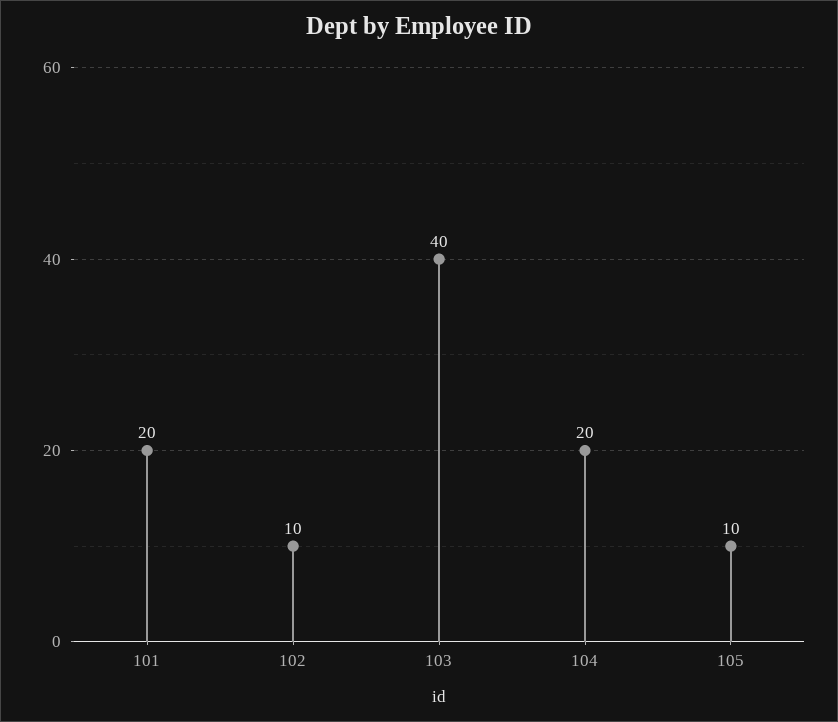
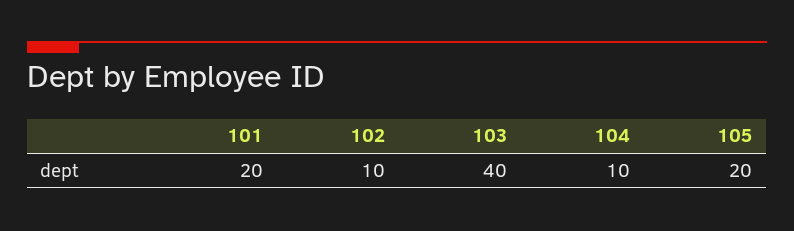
  {
    "101": 20,
    "102": 10,
    "103": 40,
-   "104": 20,
+   "104": 10,
-   "105": 10
+   "105": 20
  }

